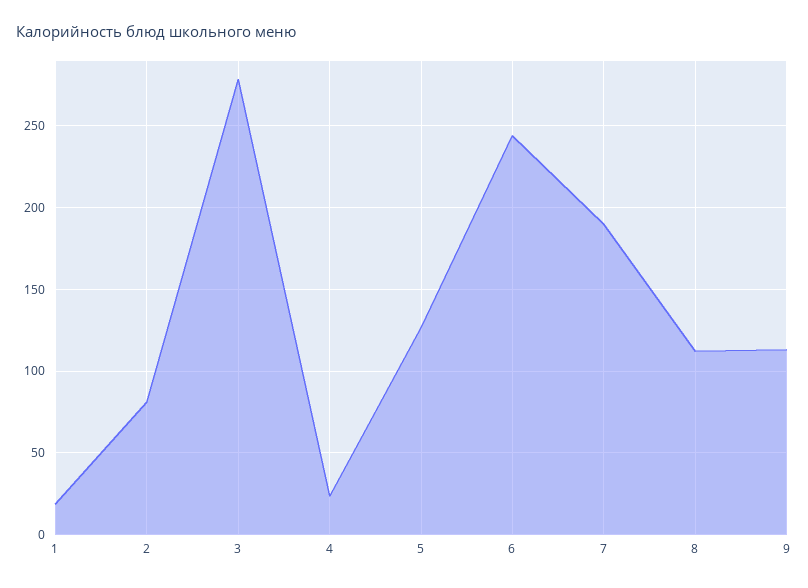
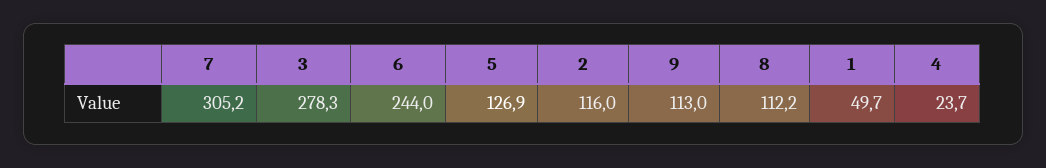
  {
-   "1": 20,
+   "1": 49.7,
-   "2": 80,
+   "2": 116,
    "3": 278.3,
    "4": 23.7,
    "5": 126.9,
    "6": 244,
-   "7": 190,
+   "7": 305.2,
    "8": 112.2,
    "9": 113
  }

